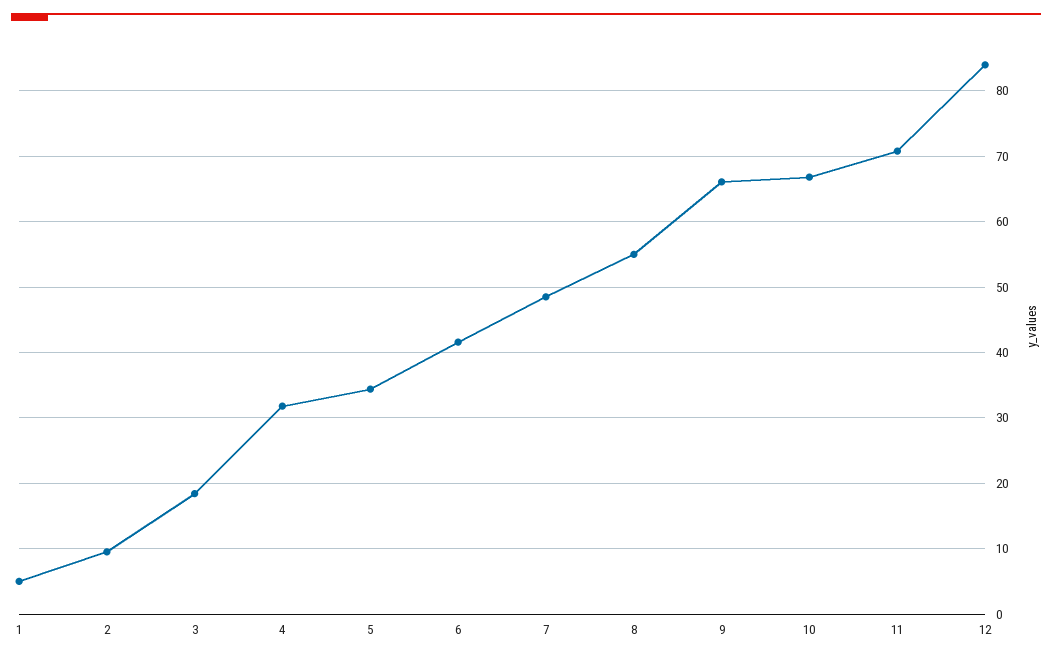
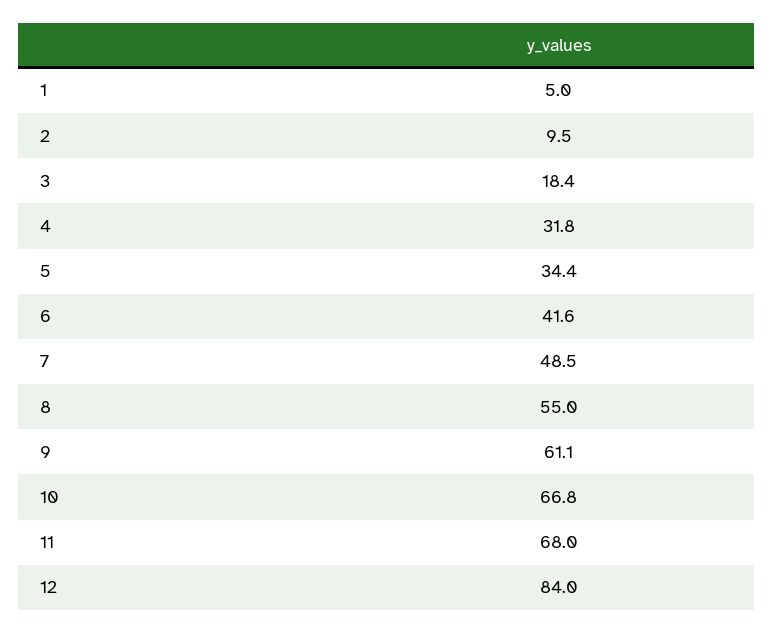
  {
    "1": 5,
    "2": 9.5,
    "3": 18.4,
    "4": 31.8,
    "5": 34.4,
    "6": 41.6,
    "7": 48.5,
    "8": 55,
-   "9": 66,
+   "9": 61.1,
    "10": 66.8,
-   "11": 71,
+   "11": 68,
    "12": 84
  }

